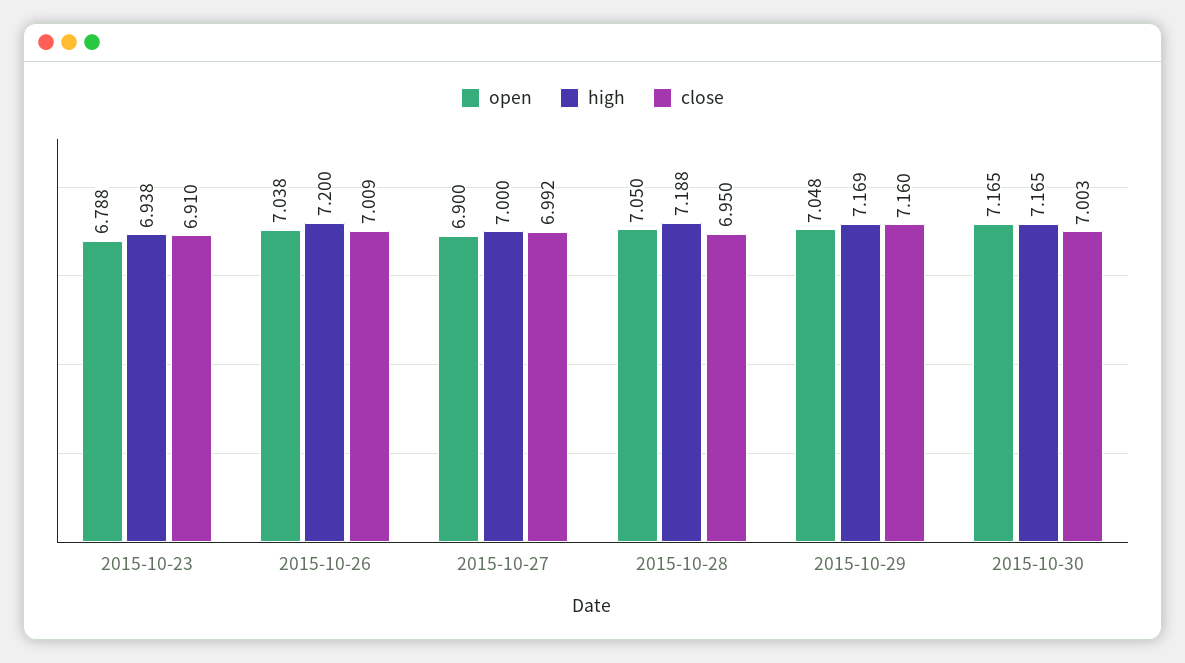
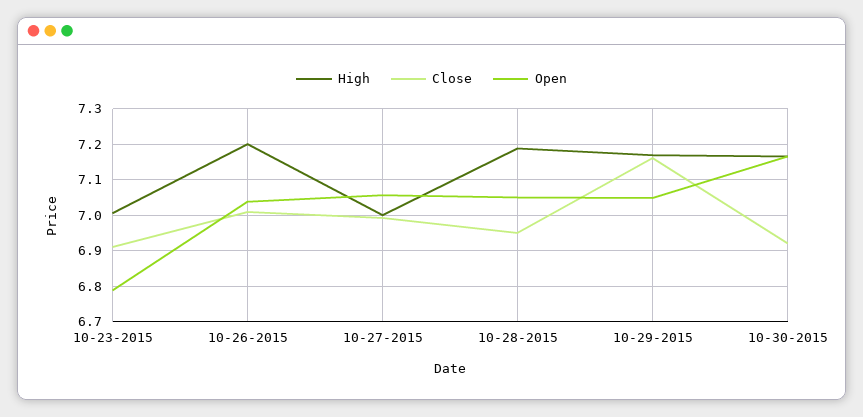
  {
    "open": {
      "2015-10-23": 6.788,
      "2015-10-26": 7.038,
-     "2015-10-27": 6.9,
+     "2015-10-27": 7.06,
      "2015-10-28": 7.05,
      "2015-10-29": 7.048,
      "2015-10-30": 7.165
    },
    "high": {
-     "2015-10-23": 6.938,
+     "2015-10-23": 7,
      "2015-10-26": 7.2,
      "2015-10-27": 7,
      "2015-10-28": 7.188,
      "2015-10-29": 7.169,
      "2015-10-30": 7.165
    },
    "close": {
      "2015-10-23": 6.91,
      "2015-10-26": 7.009,
      "2015-10-27": 6.992,
      "2015-10-28": 6.95,
      "2015-10-29": 7.16,
-     "2015-10-30": 7.003
+     "2015-10-30": 6.92
    }
  }

